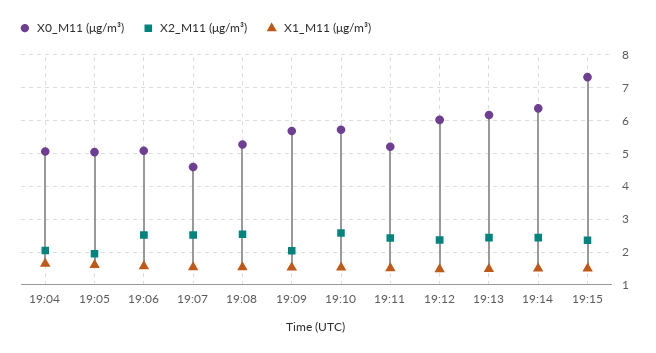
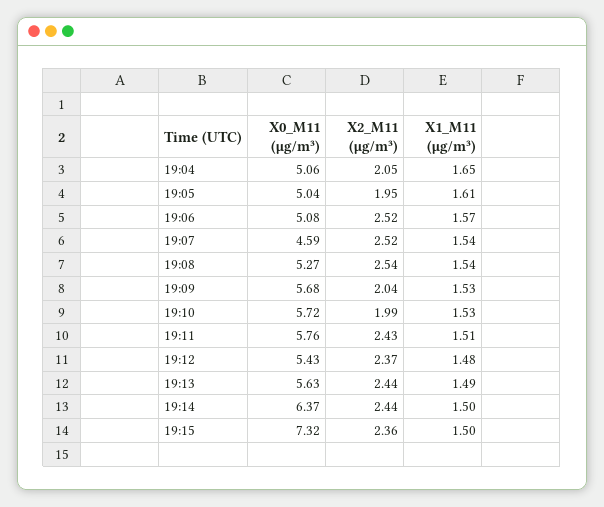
  {
    "X0_M11 (μg/m³)": {
      "19:04": 5.06,
      "19:05": 5.04,
      "19:06": 5.08,
      "19:07": 4.59,
      "19:08": 5.27,
      "19:09": 5.68,
      "19:10": 5.72,
-     "19:11": 5.2,
+     "19:11": 5.76,
-     "19:12": 6,
+     "19:12": 5.43,
-     "19:13": 6.2,
+     "19:13": 5.63,
      "19:14": 6.37,
      "19:15": 7.32
    },
    "X2_M11 (μg/m³)": {
      "19:04": 2.05,
      "19:05": 1.95,
      "19:06": 2.52,
      "19:07": 2.52,
      "19:08": 2.54,
      "19:09": 2.04,
-     "19:10": 2.6,
+     "19:10": 1.99,
      "19:11": 2.43,
      "19:12": 2.37,
      "19:13": 2.44,
      "19:14": 2.44,
      "19:15": 2.36
    },
    "X1_M11 (μg/m³)": {
      "19:04": 1.65,
      "19:05": 1.61,
      "19:06": 1.57,
      "19:07": 1.54,
      "19:08": 1.54,
      "19:09": 1.53,
      "19:10": 1.53,
      "19:11": 1.51,
      "19:12": 1.48,
      "19:13": 1.49,
      "19:14": 1.5,
      "19:15": 1.5
    }
  }

